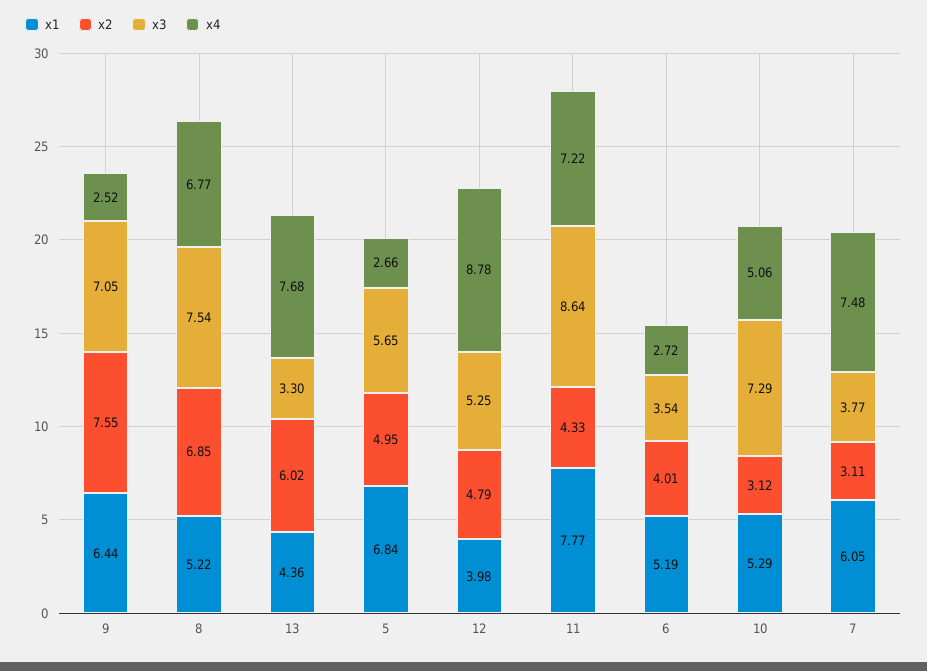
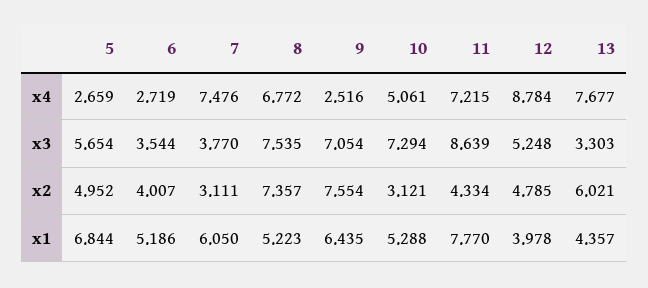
  {
    "x1": {
      "9": 6.435,
      "8": 5.223,
      "13": 4.357,
      "5": 6.844,
      "12": 3.978,
      "11": 7.77,
      "6": 5.186,
      "10": 5.288,
      "7": 6.05
    },
    "x2": {
      "9": 7.554,
-     "8": 6.85,
+     "8": 7.357,
      "13": 6.021,
      "5": 4.952,
      "12": 4.785,
      "11": 4.334,
      "6": 4.007,
      "10": 3.121,
      "7": 3.111
    },
    "x3": {
      "9": 7.054,
      "8": 7.535,
      "13": 3.303,
      "5": 5.654,
      "12": 5.248,
      "11": 8.639,
      "6": 3.544,
      "10": 7.294,
      "7": 3.77
    },
    "x4": {
      "9": 2.516,
      "8": 6.772,
      "13": 7.677,
      "5": 2.659,
      "12": 8.784,
      "11": 7.215,
      "6": 2.719,
      "10": 5.061,
      "7": 7.476
    }
  }

